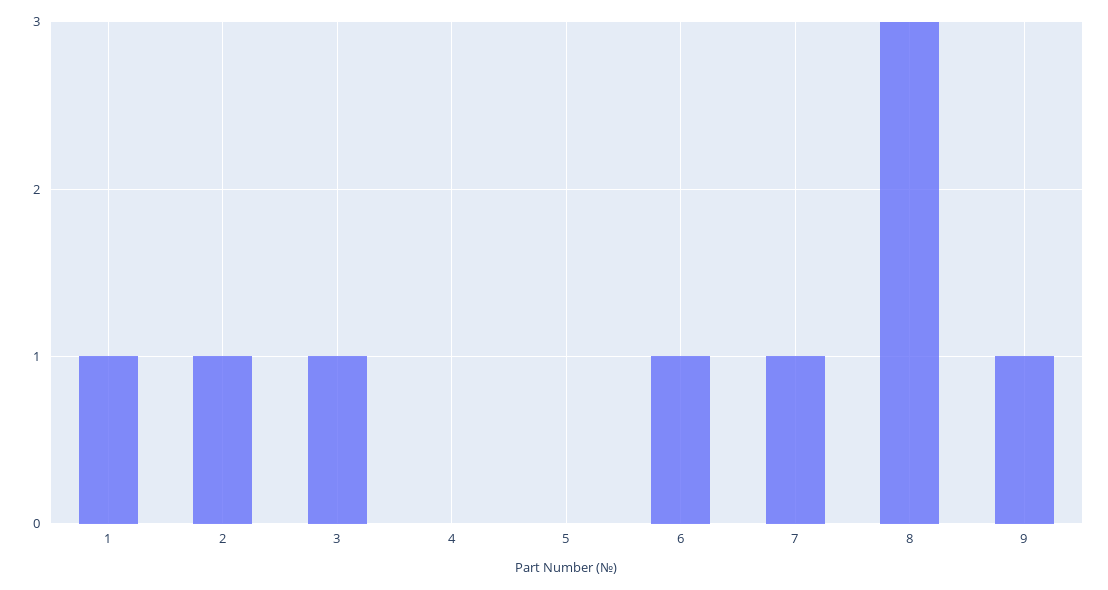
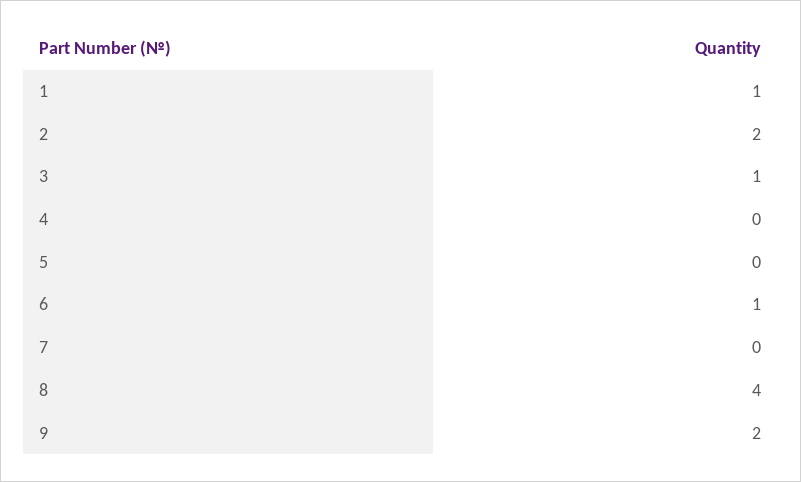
  {
    "1": 1,
-   "2": 1,
+   "2": 2,
    "3": 1,
    "4": 0,
    "5": 0,
    "6": 1,
-   "7": 1,
+   "7": 0,
-   "8": 3,
+   "8": 4,
-   "9": 1
+   "9": 2
  }

